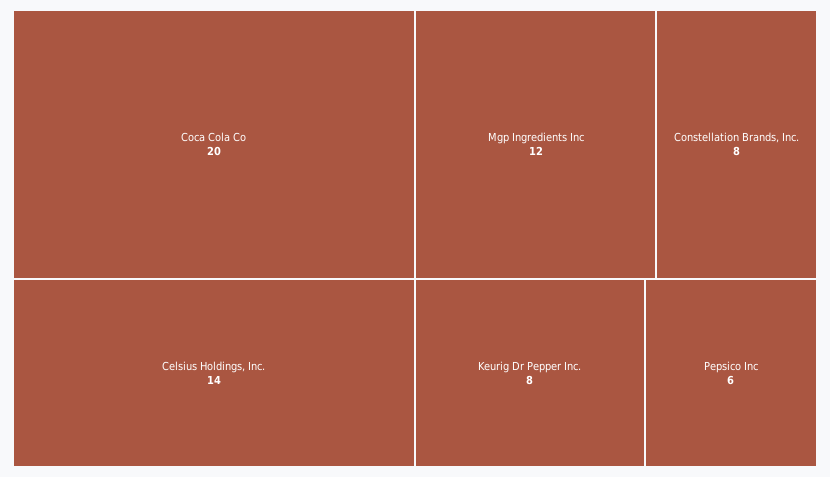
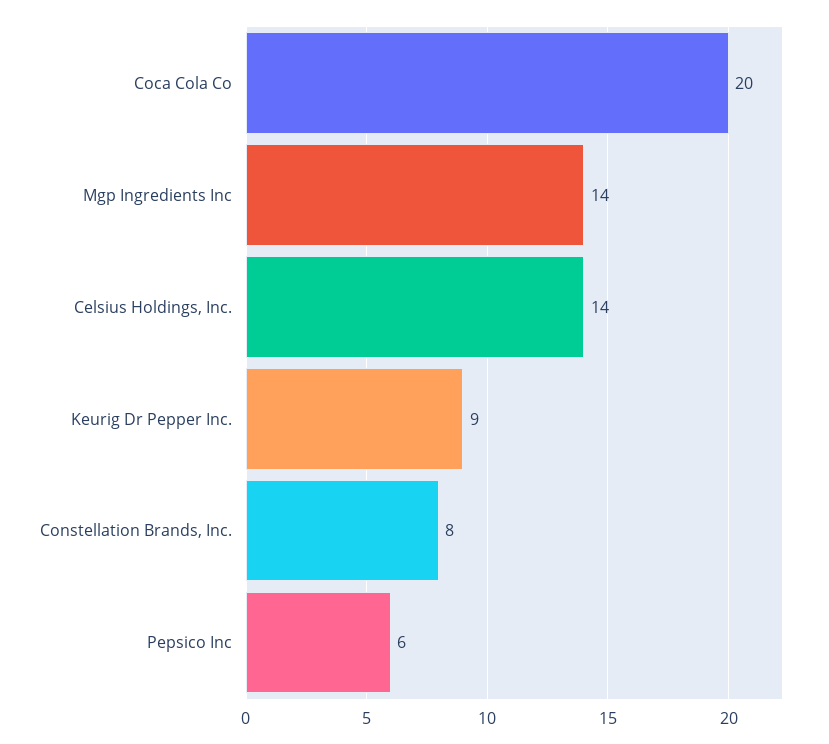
  {
    "Coca Cola Co": 20,
    "Celsius Holdings, Inc.": 14,
-   "Mgp Ingredients Inc": 12,
+   "Mgp Ingredients Inc": 14,
    "Constellation Brands, Inc.": 8,
-   "Keurig Dr Pepper Inc.": 8,
+   "Keurig Dr Pepper Inc.": 9,
    "Pepsico Inc": 6
  }

